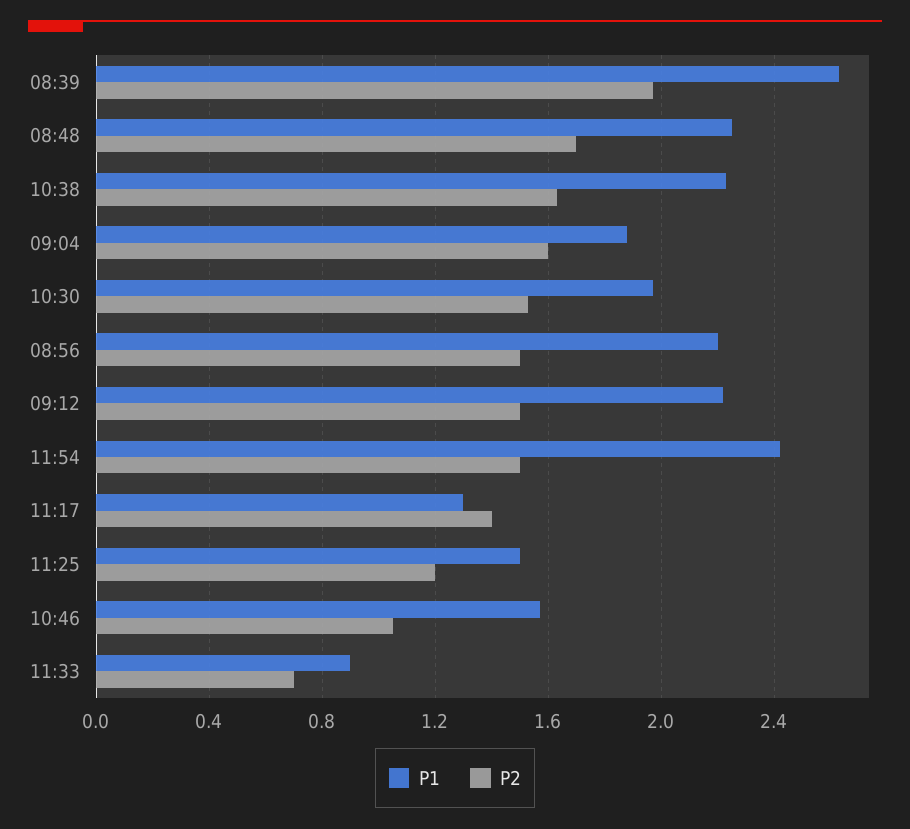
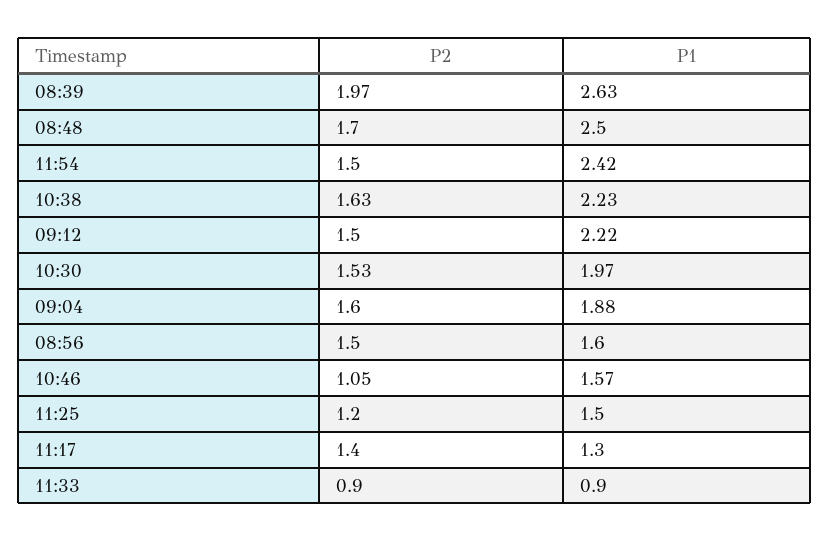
  {
    "P1": {
      "08:39": 2.63,
-     "08:48": 2.25,
+     "08:48": 2.5,
      "10:38": 2.23,
      "09:04": 1.88,
      "10:30": 1.97,
-     "08:56": 2.2,
+     "08:56": 1.6,
      "09:12": 2.22,
      "11:54": 2.42,
      "11:17": 1.3,
      "11:25": 1.5,
      "10:46": 1.57,
      "11:33": 0.9
    },
    "P2": {
      "08:39": 1.97,
      "08:48": 1.7,
      "10:38": 1.63,
      "09:04": 1.6,
      "10:30": 1.53,
      "08:56": 1.5,
      "09:12": 1.5,
      "11:54": 1.5,
      "11:17": 1.4,
      "11:25": 1.2,
      "10:46": 1.05,
-     "11:33": 0.7
+     "11:33": 0.9
    }
  }

